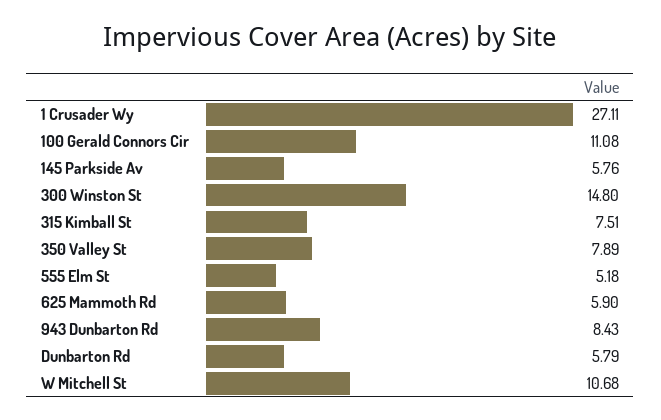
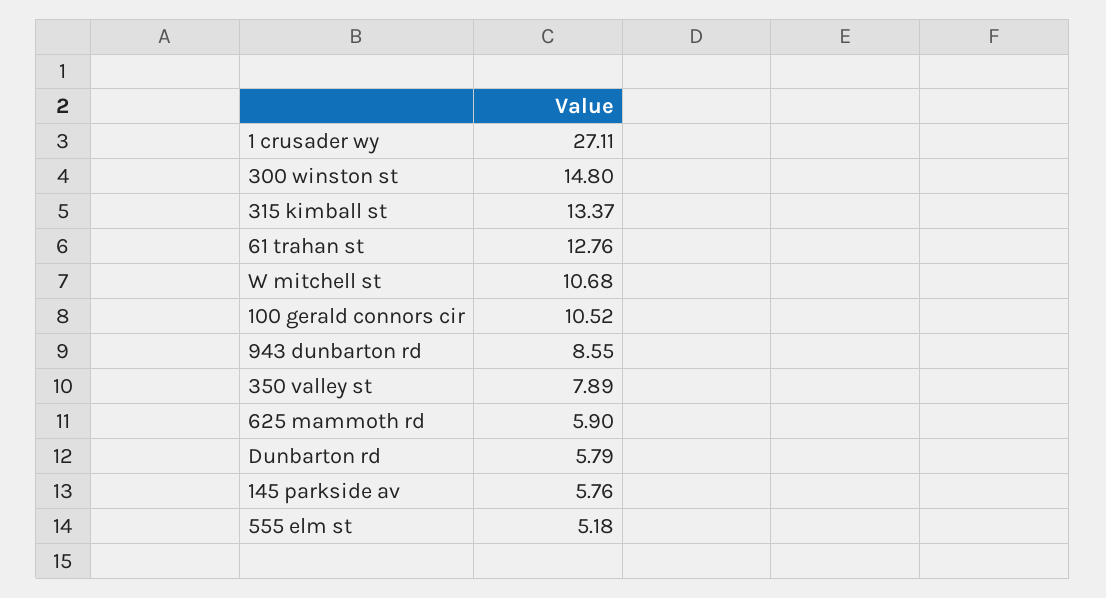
  {
    "1 Crusader Wy": 27.11,
-   "100 Gerald Connors Cir": 11.08,
+   "100 Gerald Connors Cir": 10.52,
    "145 Parkside Av": 5.76,
    "300 Winston St": 14.8,
-   "315 Kimball St": 7.51,
+   "315 Kimball St": 13.37,
    "350 Valley St": 7.89,
    "555 Elm St": 5.18,
    "625 Mammoth Rd": 5.9,
-   "943 Dunbarton Rd": 8.43,
+   "943 Dunbarton Rd": 8.55,
    "Dunbarton Rd": 5.79,
-   "W Mitchell St": 10.68
+   "W Mitchell St": 10.68,
+   "61 trahan st": 12.76
  }

